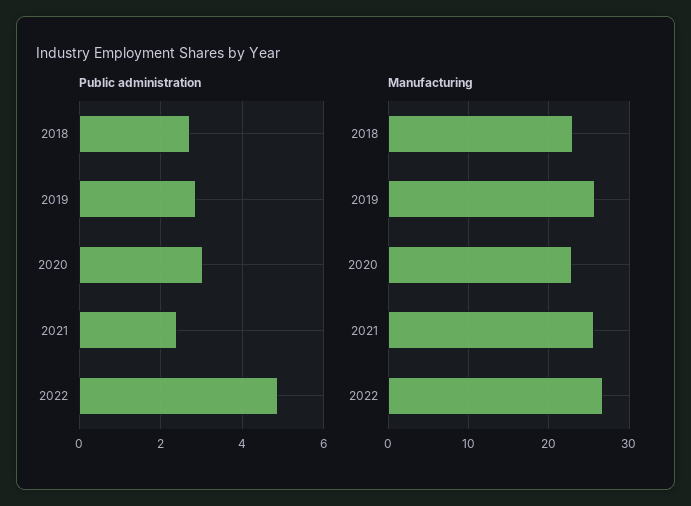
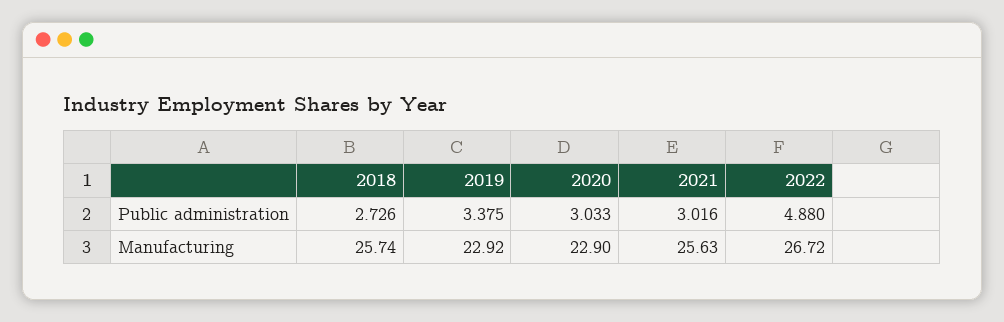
  {
    "Public administration": {
      "2018": 2.726,
-     "2019": 2.8,
+     "2019": 3.375,
      "2020": 3.033,
-     "2021": 2.4,
+     "2021": 3.016,
      "2022": 4.88
    },
    "Manufacturing": {
-     "2018": 23,
+     "2018": 25.74,
-     "2019": 26,
+     "2019": 22.92,
      "2020": 22.9,
      "2021": 25.63,
      "2022": 26.72
    }
  }

